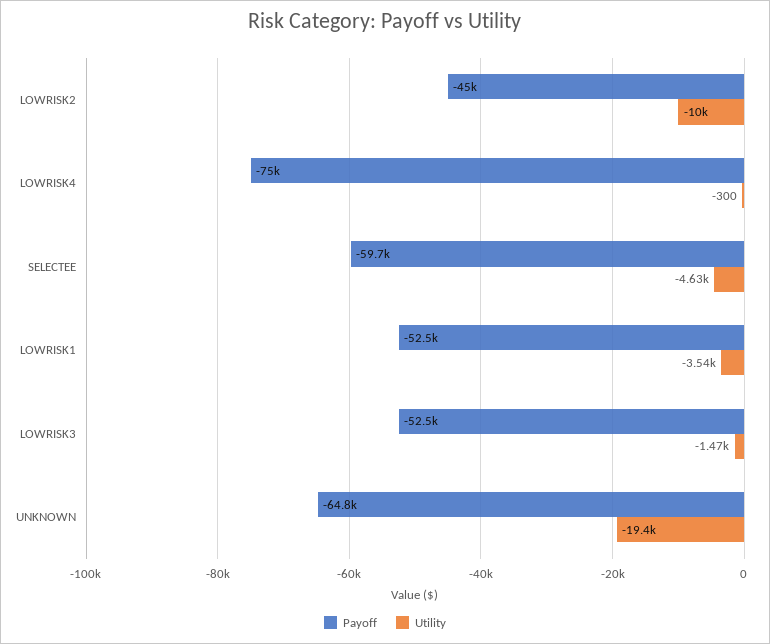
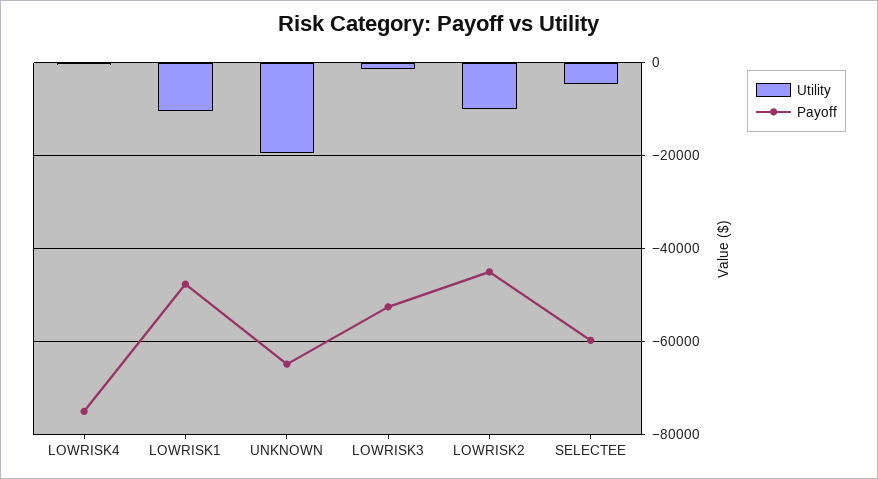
  {
    "Payoff": {
      "LOWRISK2": -45000,
      "LOWRISK4": -75000,
      "SELECTEE": -59700,
-     "LOWRISK1": -52500,
+     "LOWRISK1": -48000,
      "LOWRISK3": -52500,
      "UNKNOWN": -64800
    },
    "Utility": {
      "LOWRISK2": -10000,
      "LOWRISK4": -300,
      "SELECTEE": -4630,
-     "LOWRISK1": -3540,
+     "LOWRISK1": -10000,
      "LOWRISK3": -1470,
      "UNKNOWN": -19400
    }
  }

